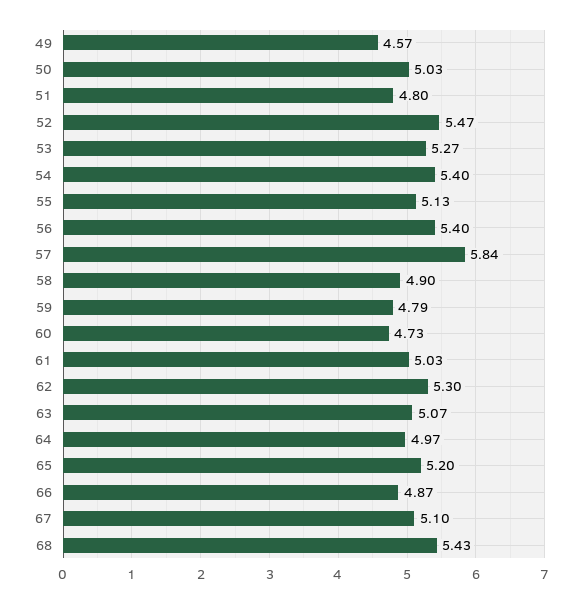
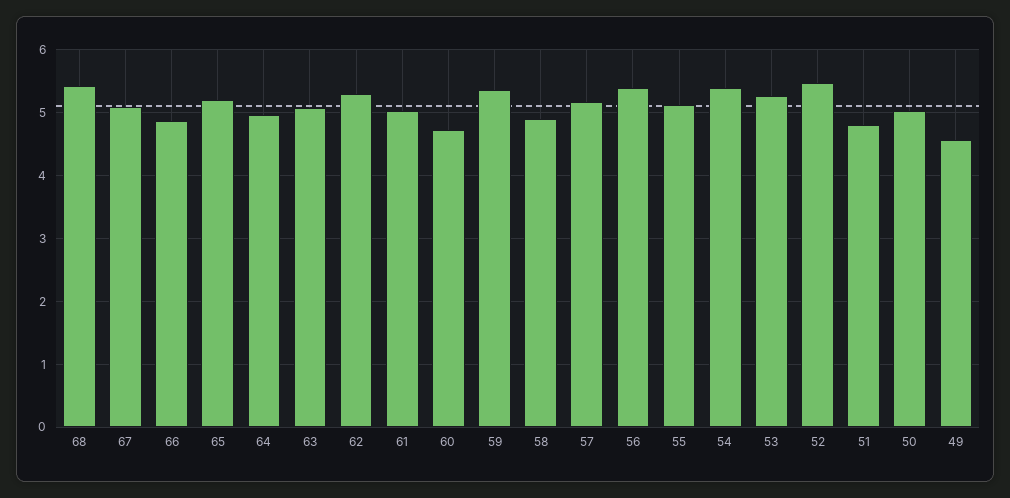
  {
    "49": 4.57,
    "50": 5.03,
    "51": 4.8,
    "52": 5.47,
    "53": 5.27,
    "54": 5.4,
    "55": 5.13,
    "56": 5.4,
-   "57": 5.84,
+   "57": 5.2,
    "58": 4.9,
-   "59": 4.79,
+   "59": 5.4,
    "60": 4.73,
    "61": 5.03,
    "62": 5.3,
    "63": 5.07,
    "64": 4.97,
    "65": 5.2,
    "66": 4.87,
    "67": 5.1,
    "68": 5.43
  }

